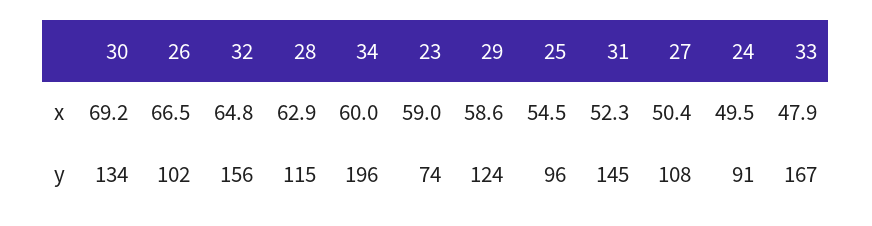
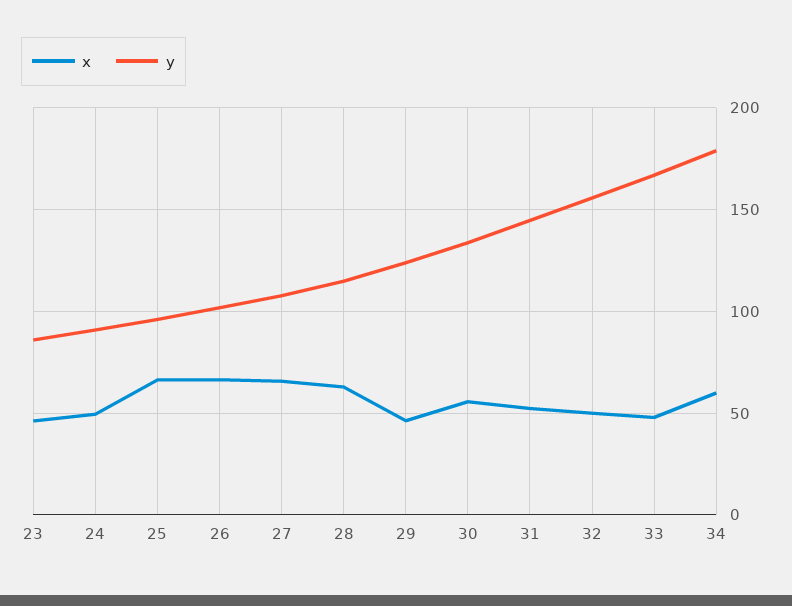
  {
    "x": {
-     "30": 69.2,
+     "30": 55,
      "26": 66.5,
-     "32": 64.8,
+     "32": 50,
      "28": 62.9,
      "34": 60,
-     "23": 59,
+     "23": 45,
-     "29": 58.6,
+     "29": 45,
-     "25": 54.5,
+     "25": 65,
      "31": 52.3,
-     "27": 50.4,
+     "27": 65,
      "24": 49.5,
      "33": 47.9
    },
    "y": {
      "30": 134,
      "26": 102,
      "32": 156,
      "28": 115,
-     "34": 196,
+     "34": 180,
-     "23": 74,
+     "23": 85,
      "29": 124,
      "25": 96,
      "31": 145,
      "27": 108,
      "24": 91,
      "33": 167
    }
  }

